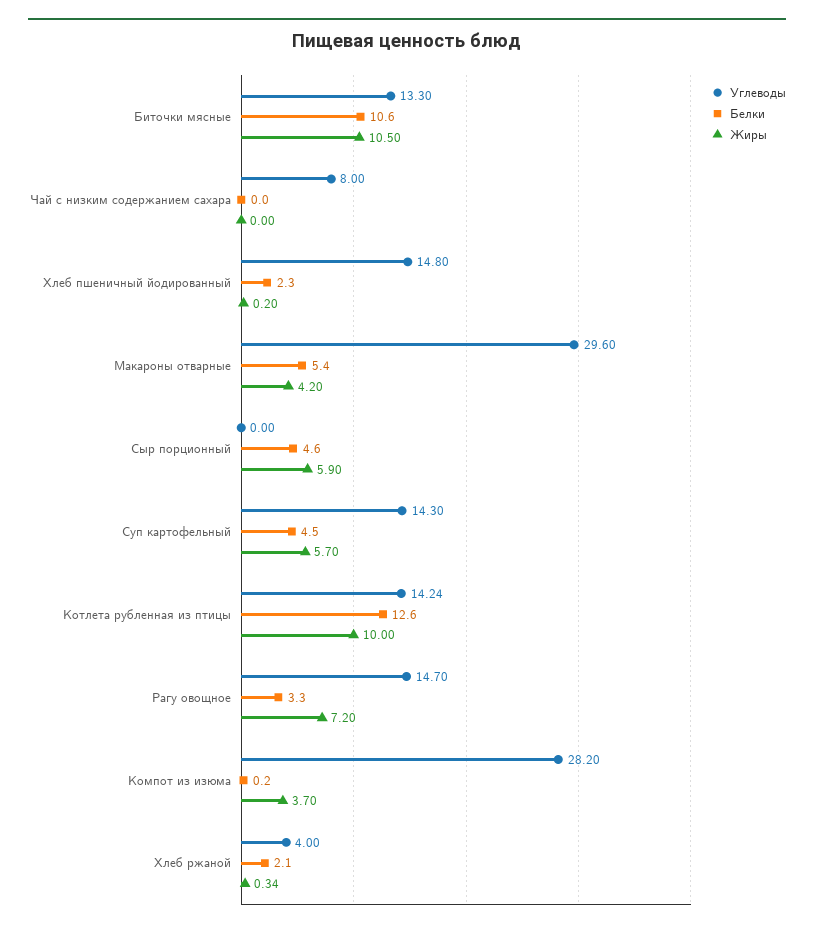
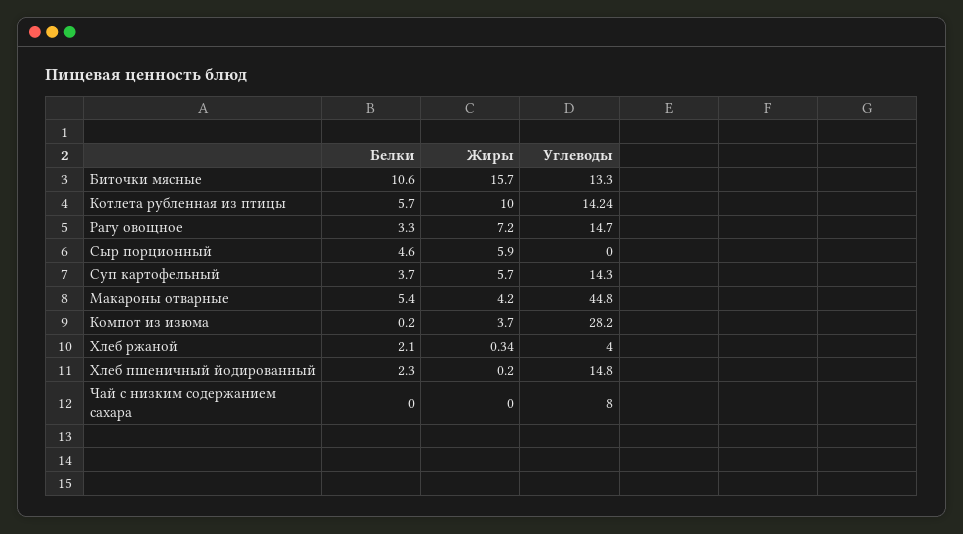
  {
    "Углеводы": {
      "Биточки мясные": 13.3,
      "Чай с низким содержанием сахара": 8,
      "Хлеб пшеничный йодированный": 14.8,
-     "Макароны отварные": 29.6,
+     "Макароны отварные": 44.8,
      "Сыр порционный": 0,
      "Суп картофельный": 14.3,
      "Котлета рубленная из птицы": 14.24,
      "Рагу овощное": 14.7,
      "Компот из изюма": 28.2,
      "Хлеб ржаной": 4
    },
    "Белки": {
      "Биточки мясные": 10.6,
      "Чай с низким содержанием сахара": 0,
      "Хлеб пшеничный йодированный": 2.3,
      "Макароны отварные": 5.4,
      "Сыр порционный": 4.6,
-     "Суп картофельный": 4.5,
+     "Суп картофельный": 3.7,
-     "Котлета рубленная из птицы": 12.6,
+     "Котлета рубленная из птицы": 5.7,
      "Рагу овощное": 3.3,
      "Компот из изюма": 0.2,
      "Хлеб ржаной": 2.1
    },
    "Жиры": {
-     "Биточки мясные": 10.5,
+     "Биточки мясные": 15.7,
      "Чай с низким содержанием сахара": 0,
      "Хлеб пшеничный йодированный": 0.2,
      "Макароны отварные": 4.2,
      "Сыр порционный": 5.9,
      "Суп картофельный": 5.7,
      "Котлета рубленная из птицы": 10,
      "Рагу овощное": 7.2,
      "Компот из изюма": 3.7,
      "Хлеб ржаной": 0.34
    }
  }

